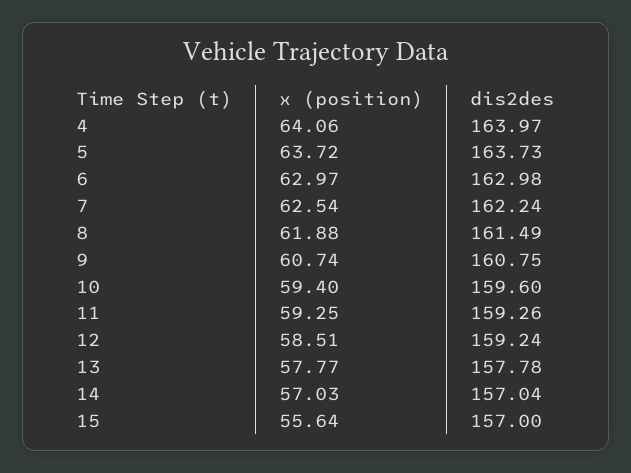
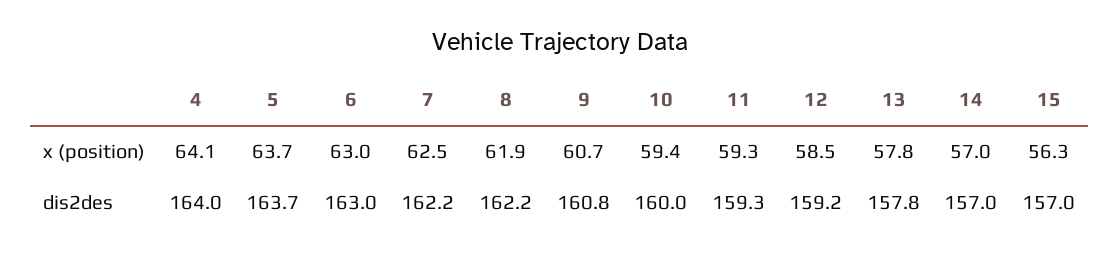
  {
    "x (position)": {
      "4": 64.06,
      "5": 63.72,
      "6": 62.97,
      "7": 62.54,
      "8": 61.88,
      "9": 60.74,
      "10": 59.4,
      "11": 59.25,
      "12": 58.51,
      "13": 57.77,
      "14": 57.03,
-     "15": 55.64
+     "15": 56.3
    },
    "dis2des": {
      "4": 163.97,
      "5": 163.73,
      "6": 162.98,
      "7": 162.24,
-     "8": 161.49,
+     "8": 162.2,
      "9": 160.75,
-     "10": 159.6,
+     "10": 160,
      "11": 159.26,
      "12": 159.24,
      "13": 157.78,
      "14": 157.04,
      "15": 157
    }
  }

